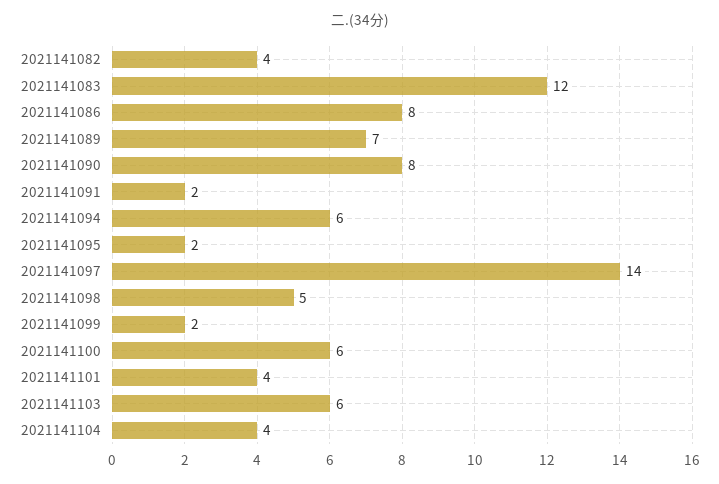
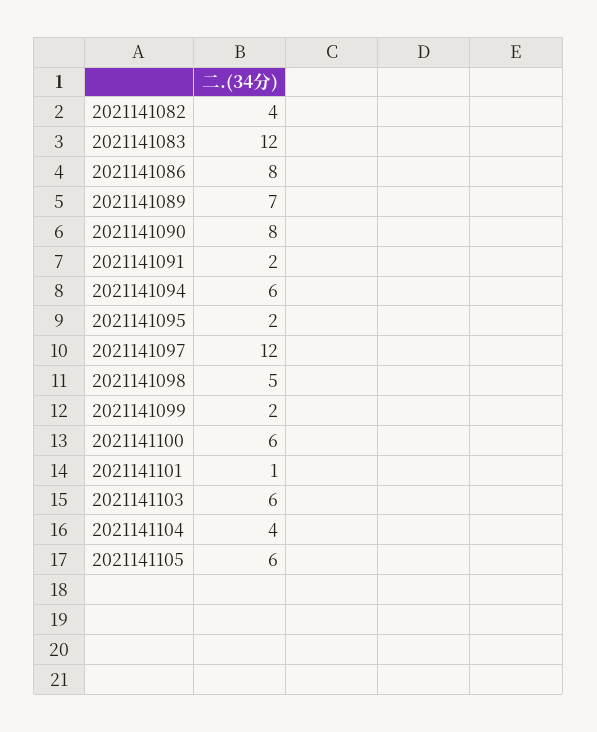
  {
    "2021141082": 4,
    "2021141083": 12,
    "2021141086": 8,
    "2021141089": 7,
    "2021141090": 8,
    "2021141091": 2,
    "2021141094": 6,
    "2021141095": 2,
-   "2021141097": 14,
+   "2021141097": 12,
    "2021141098": 5,
    "2021141099": 2,
    "2021141100": 6,
-   "2021141101": 4,
+   "2021141101": 1,
    "2021141103": 6,
-   "2021141104": 4
+   "2021141104": 4,
+   "2021141105": 6
  }

